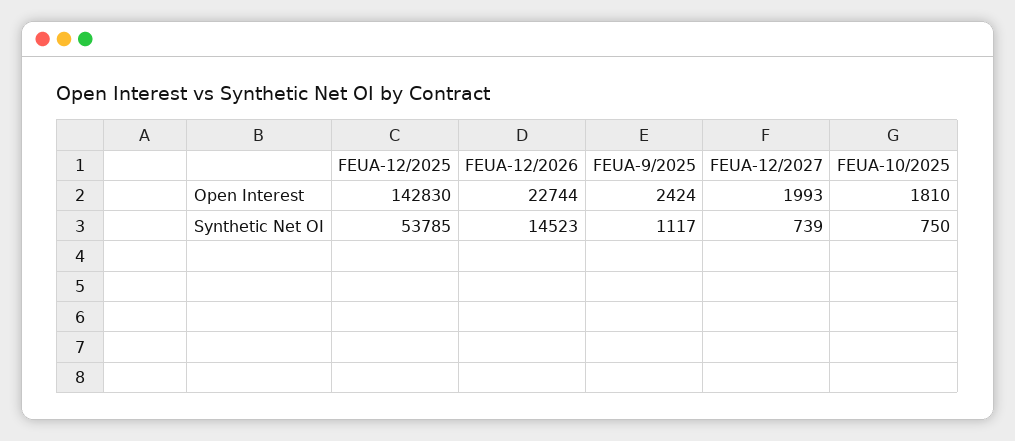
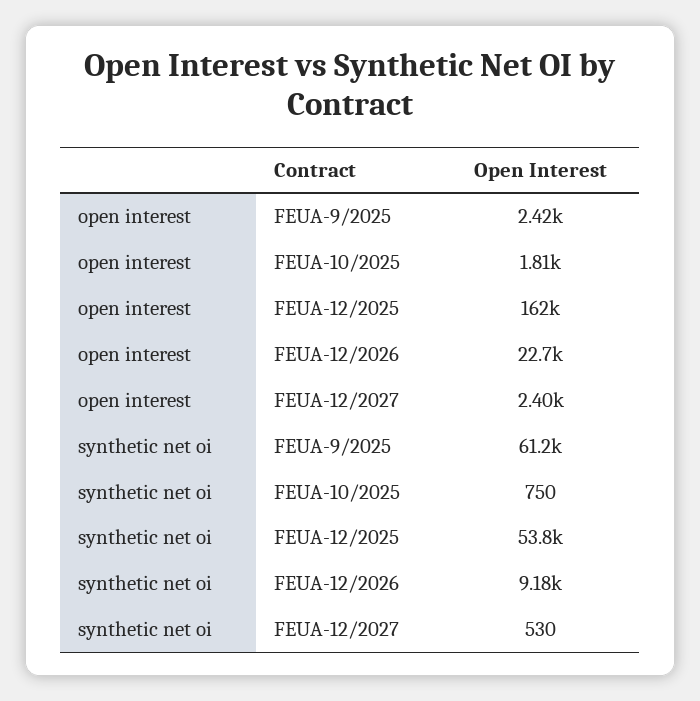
  {
    "FEUA-12/2025": {
-     "Open Interest": 142830,
+     "Open Interest": 162000,
      "Synthetic Net OI": 53785
    },
    "FEUA-12/2026": {
      "Open Interest": 22744,
-     "Synthetic Net OI": 14523
+     "Synthetic Net OI": 9180
    },
    "FEUA-9/2025": {
      "Open Interest": 2424,
-     "Synthetic Net OI": 1117
+     "Synthetic Net OI": 61200
    },
    "FEUA-12/2027": {
-     "Open Interest": 1993,
+     "Open Interest": 2400,
-     "Synthetic Net OI": 739
+     "Synthetic Net OI": 530
    },
    "FEUA-10/2025": {
      "Open Interest": 1810,
      "Synthetic Net OI": 750
    }
  }

